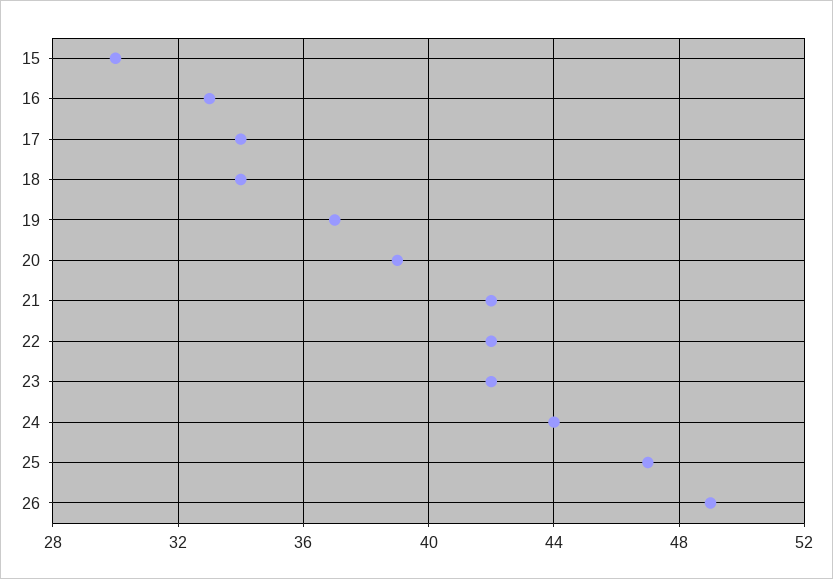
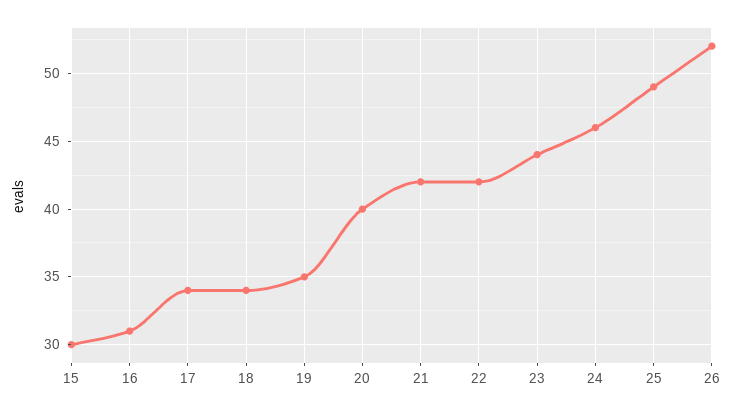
  {
    "15": 30,
-   "16": 33,
+   "16": 31,
    "17": 34,
    "18": 34,
-   "19": 37,
+   "19": 35,
-   "20": 39,
+   "20": 40,
    "21": 42,
    "22": 42,
-   "23": 42,
+   "23": 44,
-   "24": 44,
+   "24": 46,
-   "25": 47,
+   "25": 49,
-   "26": 49
+   "26": 52
  }

